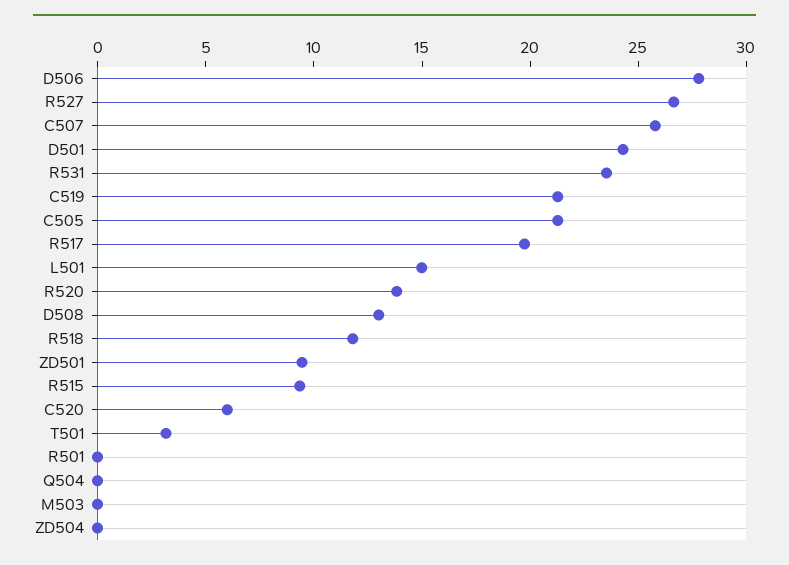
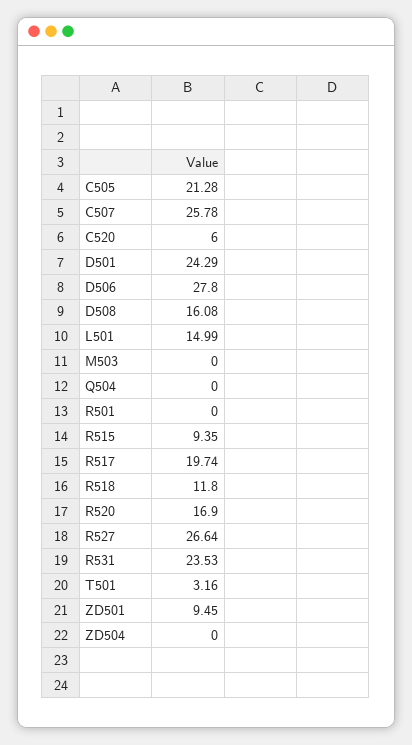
  {
    "D506": 27.8,
    "R527": 26.64,
    "C507": 25.78,
    "D501": 24.29,
    "R531": 23.53,
-   "C519": 21,
    "C505": 21.28,
    "R517": 19.74,
    "L501": 14.99,
-   "R520": 14,
+   "R520": 16.9,
-   "D508": 13,
+   "D508": 16.08,
    "R518": 11.8,
    "ZD501": 9.45,
    "R515": 9.35,
    "C520": 6,
    "T501": 3.16,
    "R501": 0,
    "Q504": 0,
    "M503": 0,
    "ZD504": 0
  }

